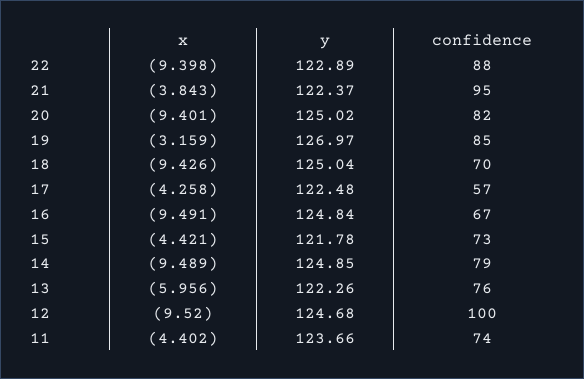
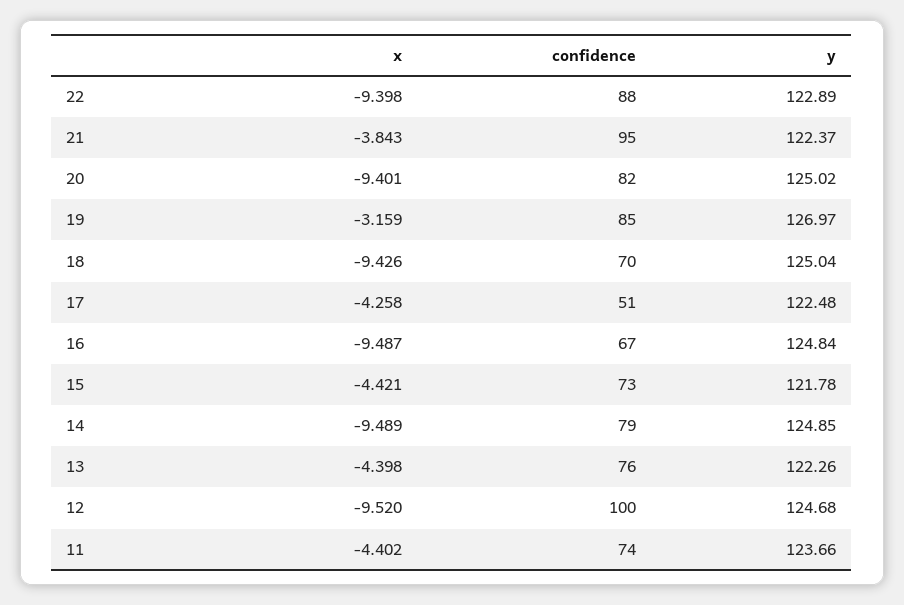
  {
    "x": {
      "22": -9.398,
      "21": -3.843,
      "20": -9.401,
      "19": -3.159,
      "18": -9.426,
      "17": -4.258,
-     "16": -9.491,
+     "16": -9.487,
      "15": -4.421,
      "14": -9.489,
-     "13": -5.956,
+     "13": -4.398,
      "12": -9.52,
      "11": -4.402
    },
    "y": {
      "22": 122.89,
      "21": 122.37,
      "20": 125.02,
      "19": 126.97,
      "18": 125.04,
      "17": 122.48,
      "16": 124.84,
      "15": 121.78,
      "14": 124.85,
      "13": 122.26,
      "12": 124.68,
      "11": 123.66
    },
    "confidence": {
      "22": 88,
      "21": 95,
      "20": 82,
      "19": 85,
      "18": 70,
-     "17": 57,
+     "17": 51,
      "16": 67,
      "15": 73,
      "14": 79,
      "13": 76,
      "12": 100,
      "11": 74
    }
  }

